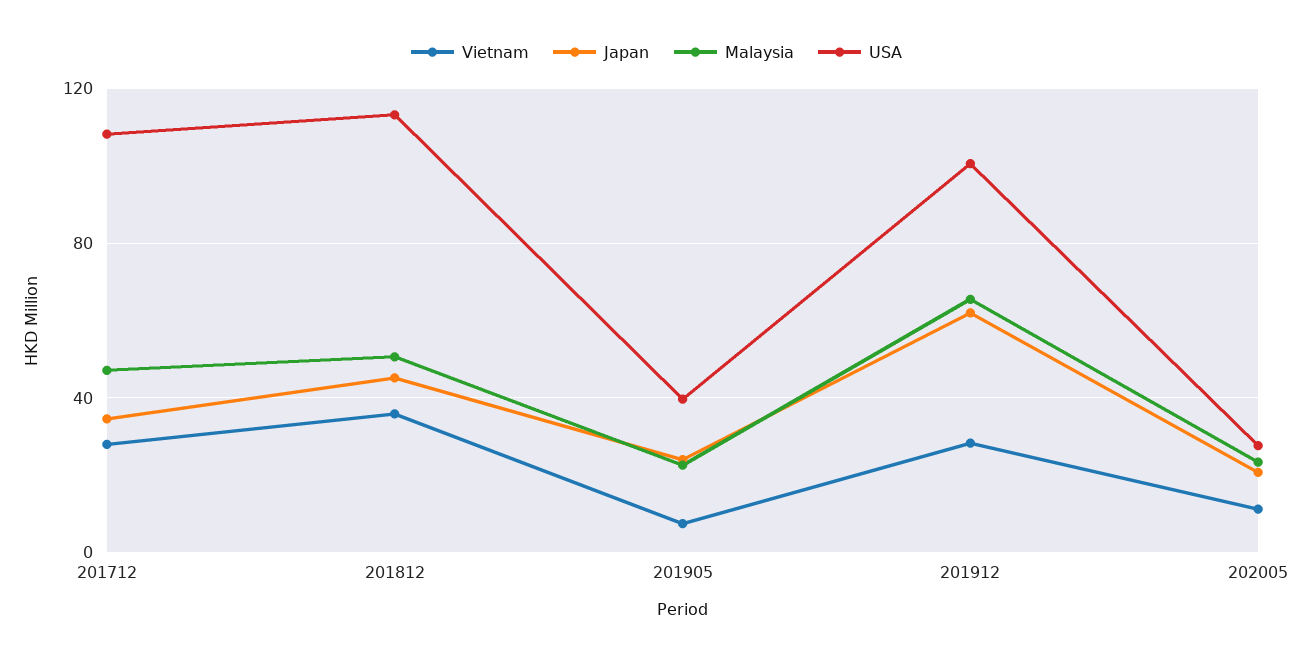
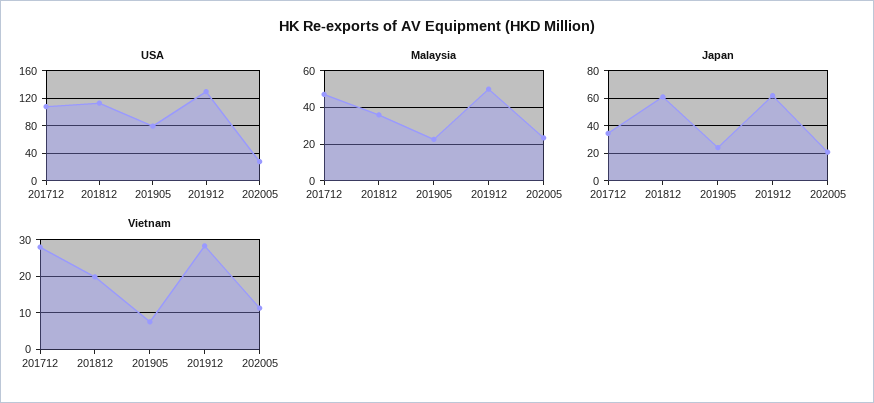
  {
    "Vietnam": {
      "201712": 28,
-     "201812": 35,
+     "201812": 20,
      "201905": 8,
      "201912": 28,
      "202005": 12
    },
    "Japan": {
      "201712": 35,
-     "201812": 45,
+     "201812": 60,
      "201905": 25,
      "201912": 60,
      "202005": 20
    },
    "Malaysia": {
      "201712": 45,
-     "201812": 50,
+     "201812": 35,
      "201905": 25,
-     "201912": 65,
+     "201912": 50,
      "202005": 25
    },
    "USA": {
      "201712": 110,
      "201812": 115,
-     "201905": 40,
+     "201905": 80,
-     "201912": 100,
+     "201912": 130,
      "202005": 30
    }
  }

